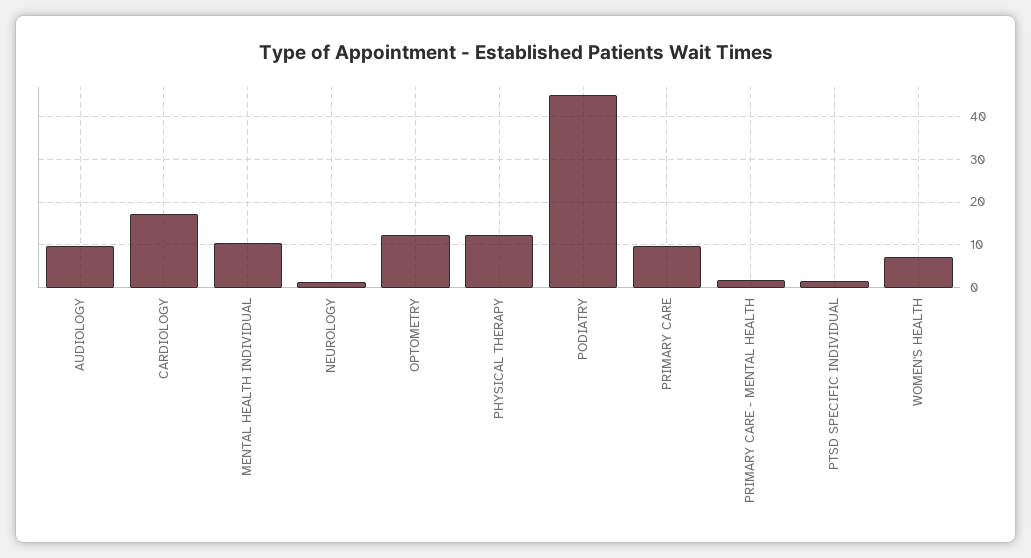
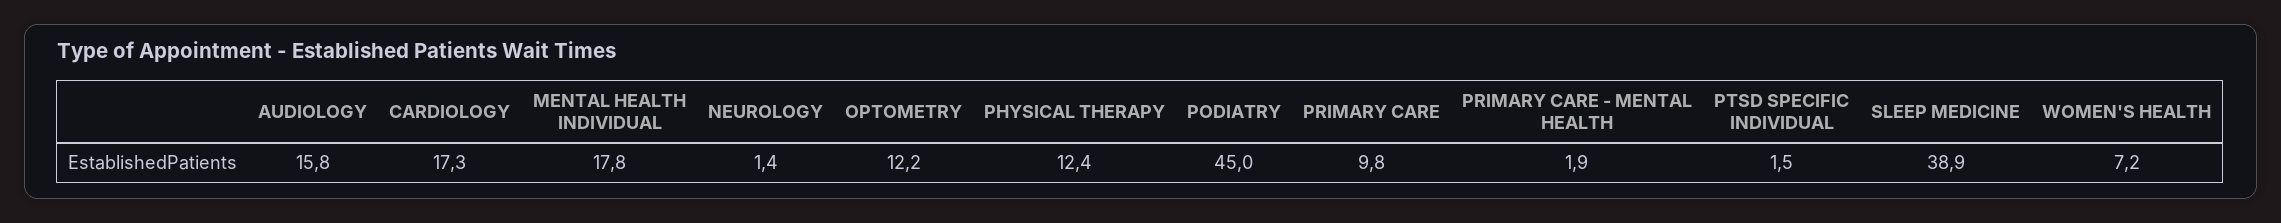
  {
-   "AUDIOLOGY": 10,
+   "AUDIOLOGY": 15.8,
    "CARDIOLOGY": 17.3,
-   "MENTAL HEALTH INDIVIDUAL": 10,
+   "MENTAL HEALTH INDIVIDUAL": 17.8,
    "NEUROLOGY": 1.4,
    "OPTOMETRY": 12.2,
    "PHYSICAL THERAPY": 12.4,
    "PODIATRY": 45,
    "PRIMARY CARE": 9.8,
    "PRIMARY CARE - MENTAL HEALTH": 1.9,
    "PTSD SPECIFIC INDIVIDUAL": 1.5,
-   "WOMEN'S HEALTH": 7.2
+   "WOMEN'S HEALTH": 7.2,
+   "SLEEP MEDICINE": 38.9
  }

